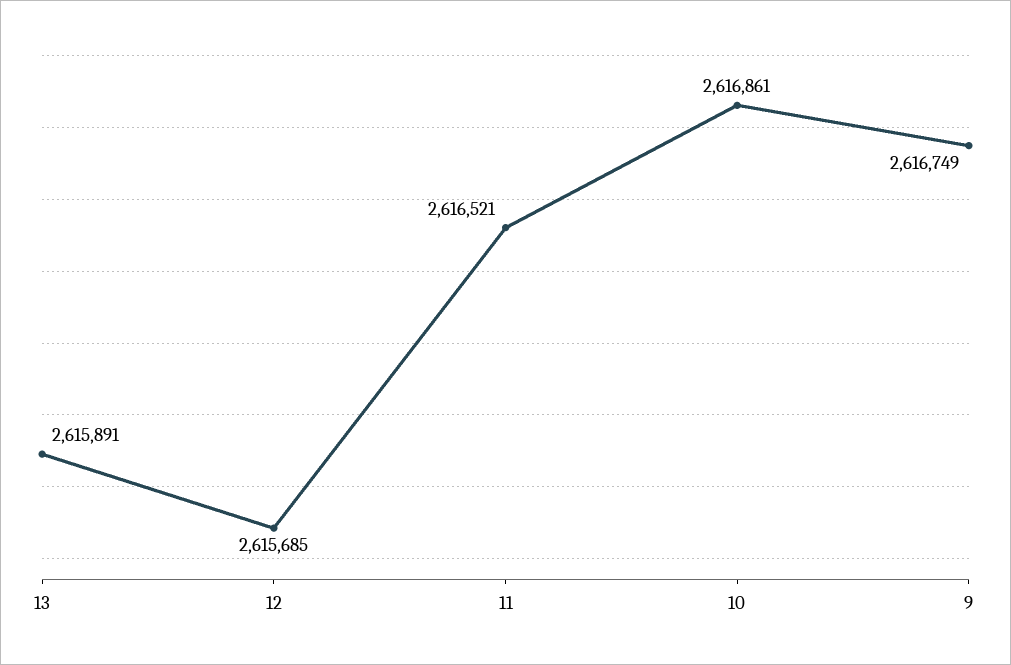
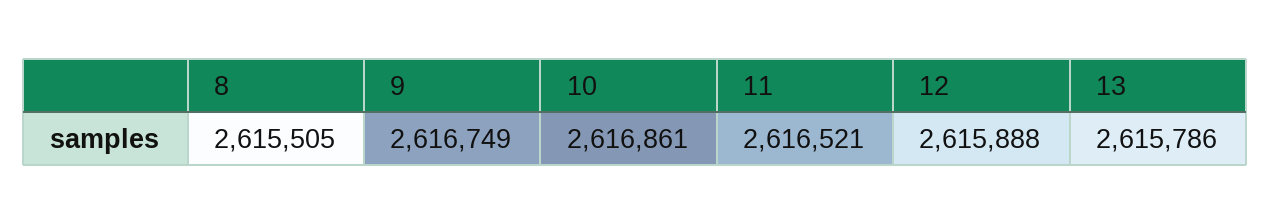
  {
-   "13": 2615891,
+   "13": 2615786,
-   "12": 2615685,
+   "12": 2615888,
    "11": 2616521,
    "10": 2616861,
-   "9": 2616749
+   "9": 2616749,
+   "8": 2615505
  }

